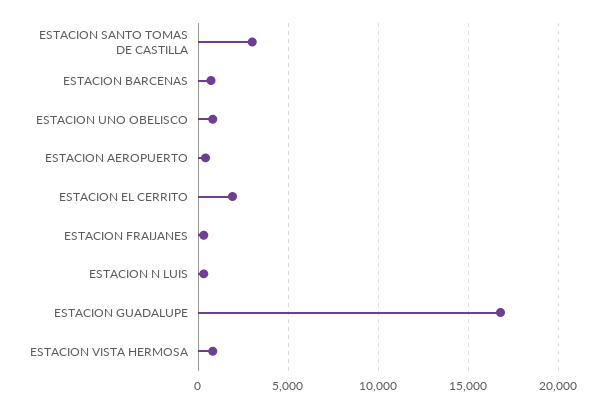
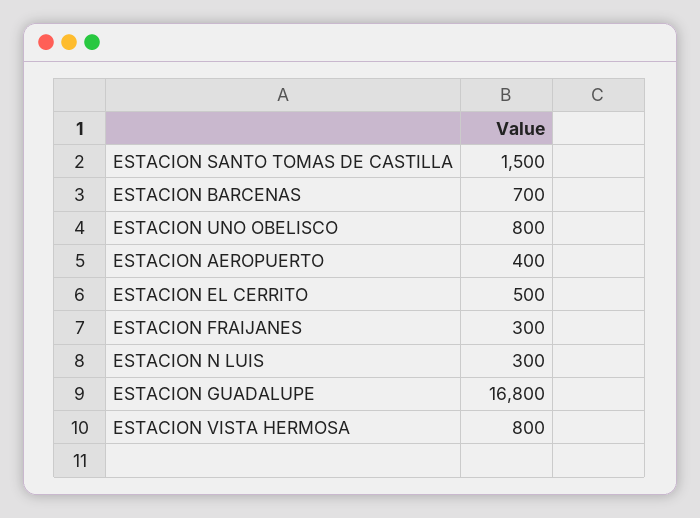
  {
-   "ESTACION SANTO TOMAS DE CASTILLA": 3000,
+   "ESTACION SANTO TOMAS DE CASTILLA": 1500,
    "ESTACION BARCENAS": 700,
    "ESTACION UNO OBELISCO": 800,
    "ESTACION AEROPUERTO": 400,
-   "ESTACION EL CERRITO": 2000,
+   "ESTACION EL CERRITO": 500,
    "ESTACION FRAIJANES": 300,
    "ESTACION N LUIS": 300,
    "ESTACION GUADALUPE": 16800,
    "ESTACION VISTA HERMOSA": 800
  }

